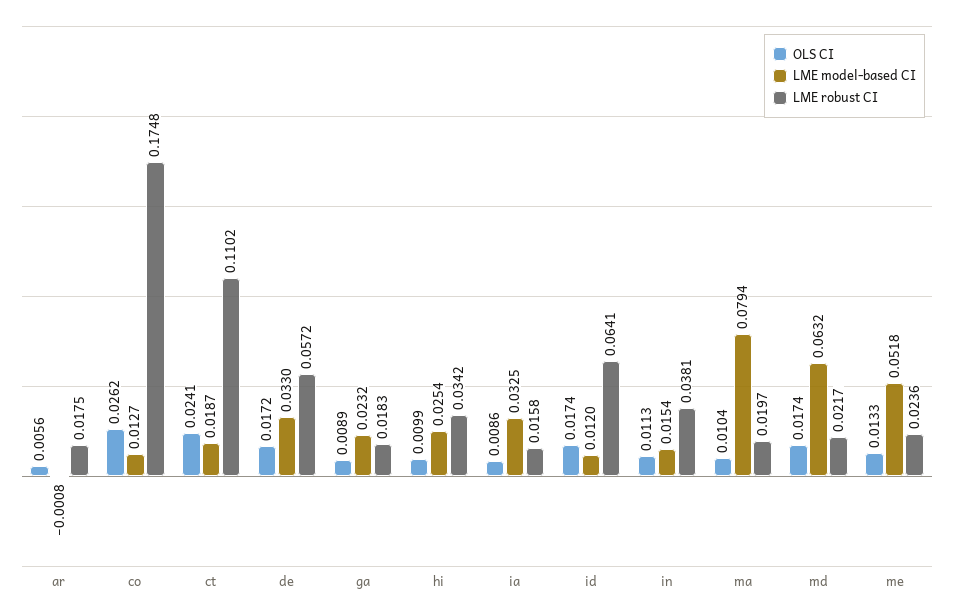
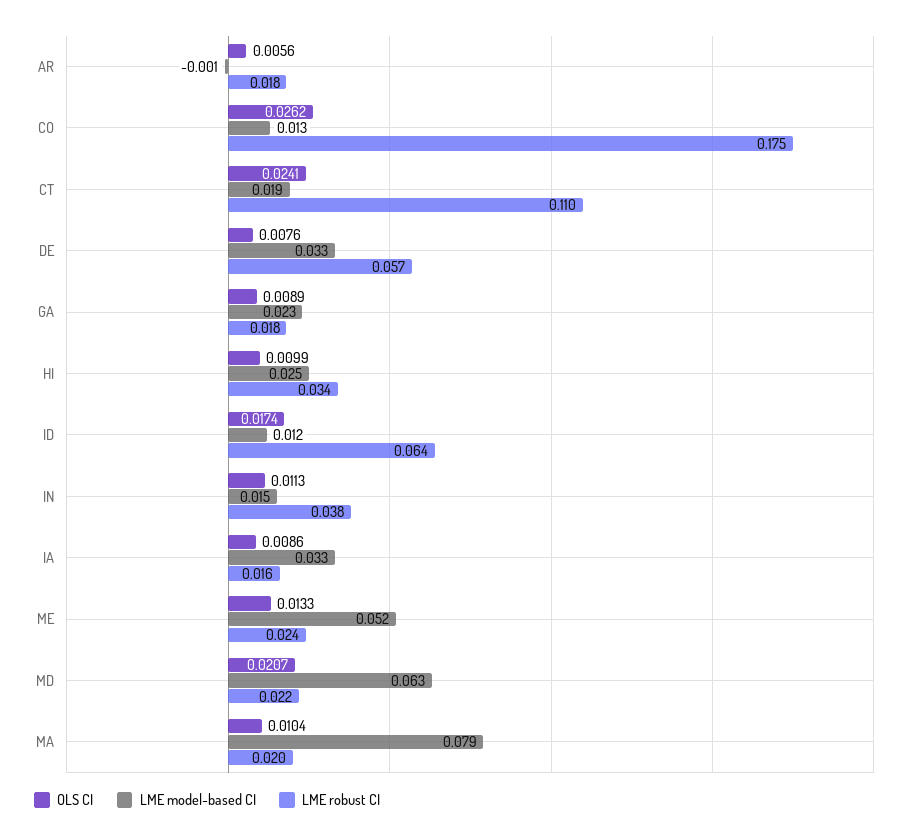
  {
    "OLS CI": {
      "ar": 0.0056,
      "co": 0.0262,
      "ct": 0.0241,
-     "de": 0.0172,
+     "de": 0.0076,
      "ga": 0.0089,
      "hi": 0.0099,
      "ia": 0.0086,
      "id": 0.0174,
      "in": 0.0113,
      "ma": 0.0104,
-     "md": 0.0174,
+     "md": 0.0207,
      "me": 0.0133
    },
    "LME model-based CI": {
      "ar": -0.0008,
      "co": 0.0127,
      "ct": 0.0187,
      "de": 0.033,
      "ga": 0.0232,
      "hi": 0.0254,
      "ia": 0.0325,
      "id": 0.012,
      "in": 0.0154,
      "ma": 0.0794,
      "md": 0.0632,
      "me": 0.0518
    },
    "LME robust CI": {
      "ar": 0.0175,
      "co": 0.1748,
      "ct": 0.1102,
      "de": 0.0572,
      "ga": 0.0183,
      "hi": 0.0342,
      "ia": 0.0158,
      "id": 0.0641,
      "in": 0.0381,
      "ma": 0.0197,
      "md": 0.0217,
      "me": 0.0236
    }
  }

